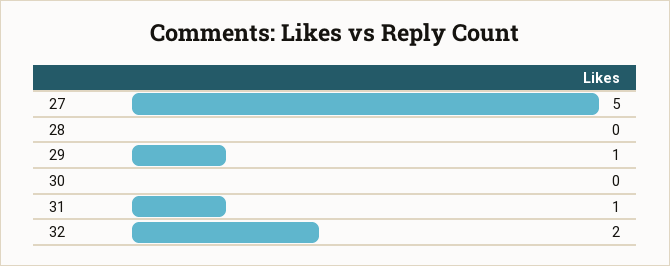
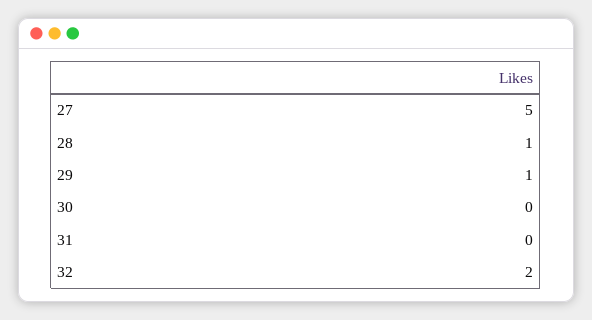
  {
    "27": 5,
-   "28": 0,
+   "28": 1,
    "29": 1,
    "30": 0,
-   "31": 1,
+   "31": 0,
    "32": 2
  }

